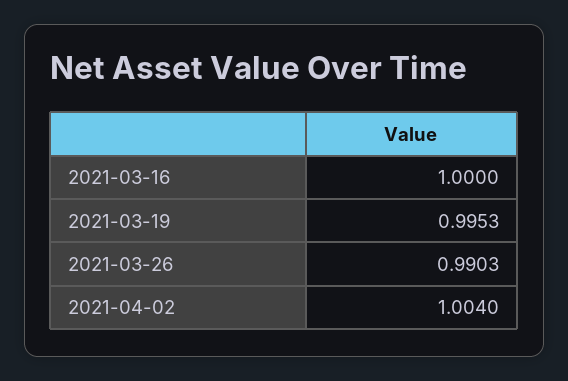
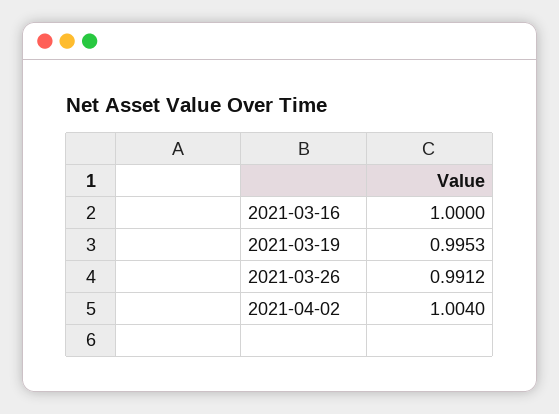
  {
    "2021-03-16": 1,
    "2021-03-19": 0.9953,
-   "2021-03-26": 0.9903,
+   "2021-03-26": 0.9912,
    "2021-04-02": 1.004
  }

